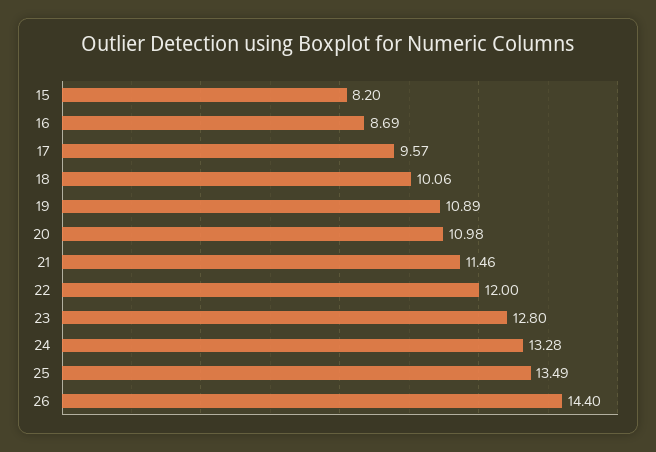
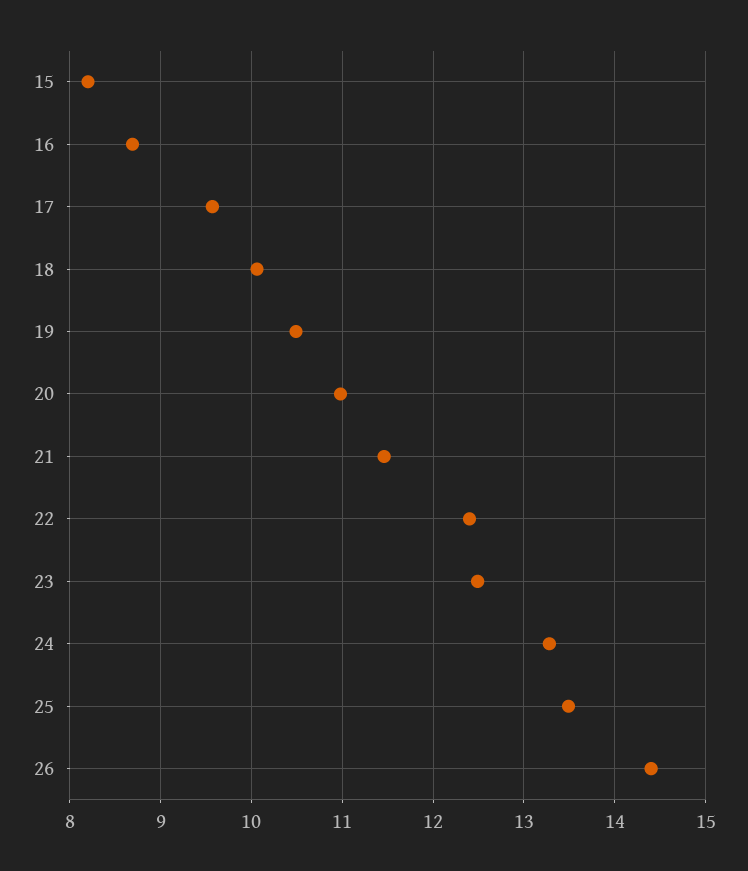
  {
    "15": 8.2,
    "16": 8.69,
    "17": 9.57,
    "18": 10.06,
-   "19": 10.89,
+   "19": 10.5,
    "20": 10.98,
    "21": 11.46,
-   "22": 12,
+   "22": 12.4,
-   "23": 12.8,
+   "23": 12.5,
    "24": 13.28,
    "25": 13.49,
    "26": 14.4
  }

